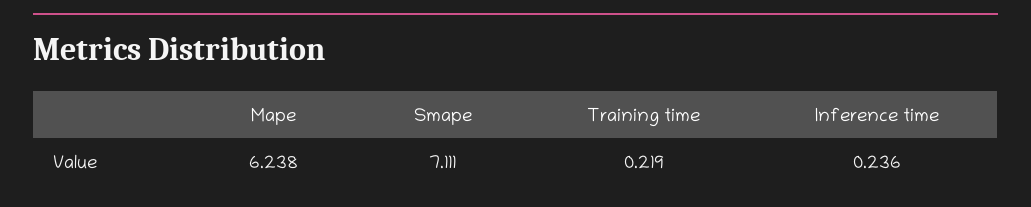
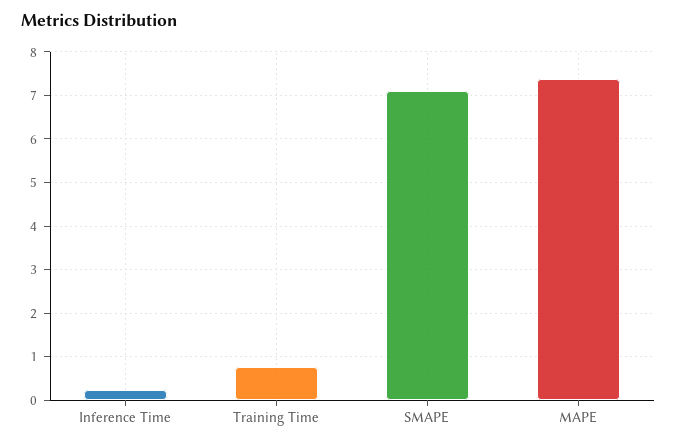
  {
-   "Mape": 6.238,
+   "Mape": 7.4,
    "Smape": 7.111,
-   "Training time": 0.219,
+   "Training time": 0.8,
    "Inference time": 0.236
  }

